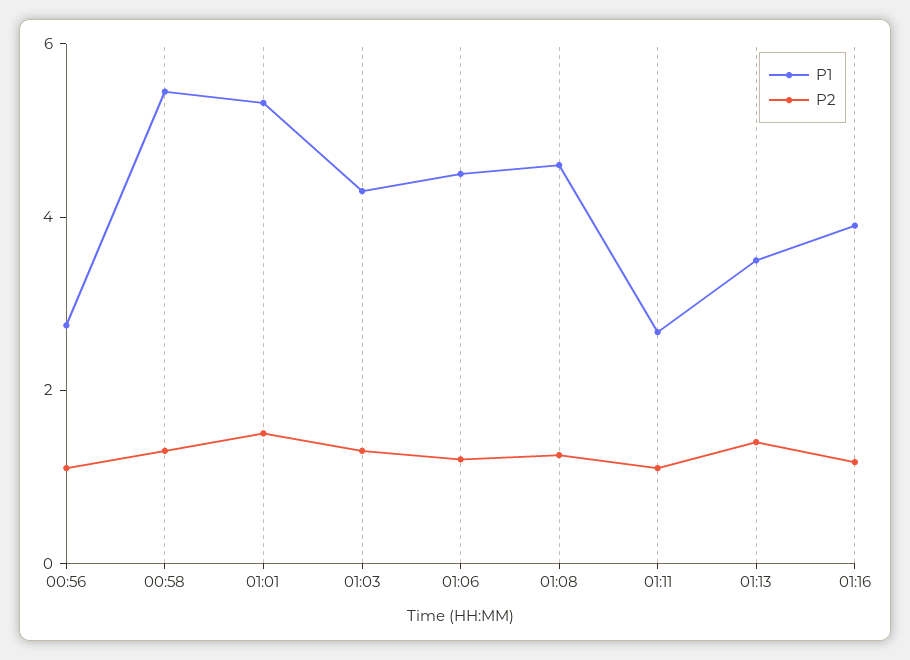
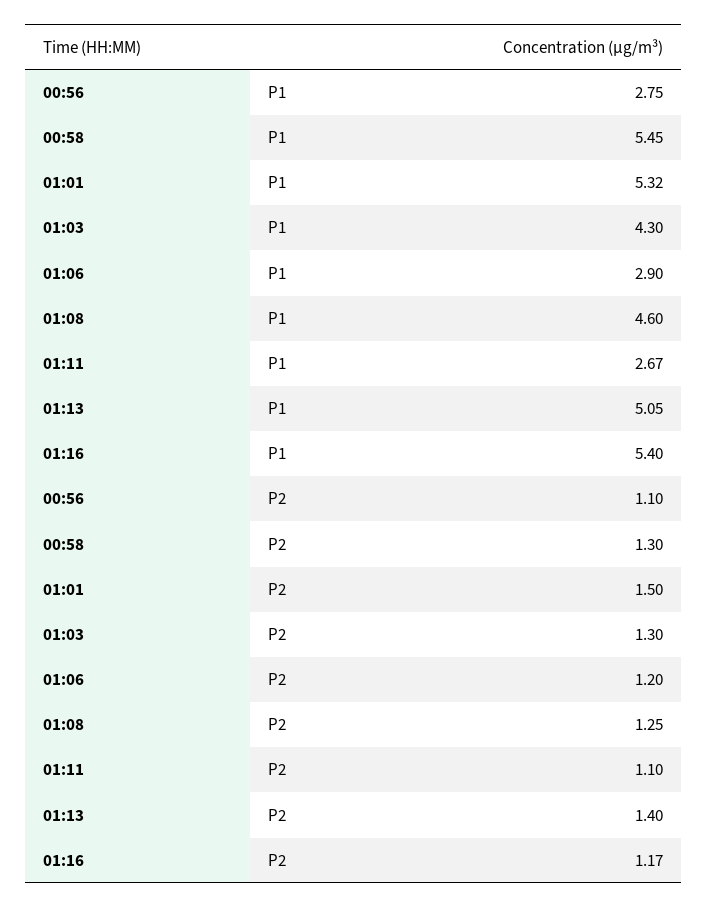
  {
    "P1": {
      "00:56": 2.75,
      "00:58": 5.45,
      "01:01": 5.32,
      "01:03": 4.3,
-     "01:06": 4.5,
+     "01:06": 2.9,
      "01:08": 4.6,
      "01:11": 2.67,
-     "01:13": 3.5,
+     "01:13": 5.05,
-     "01:16": 4
+     "01:16": 5.4
    },
    "P2": {
      "00:56": 1.1,
      "00:58": 1.3,
      "01:01": 1.5,
      "01:03": 1.3,
      "01:06": 1.2,
      "01:08": 1.25,
      "01:11": 1.1,
      "01:13": 1.4,
      "01:16": 1.17
    }
  }

